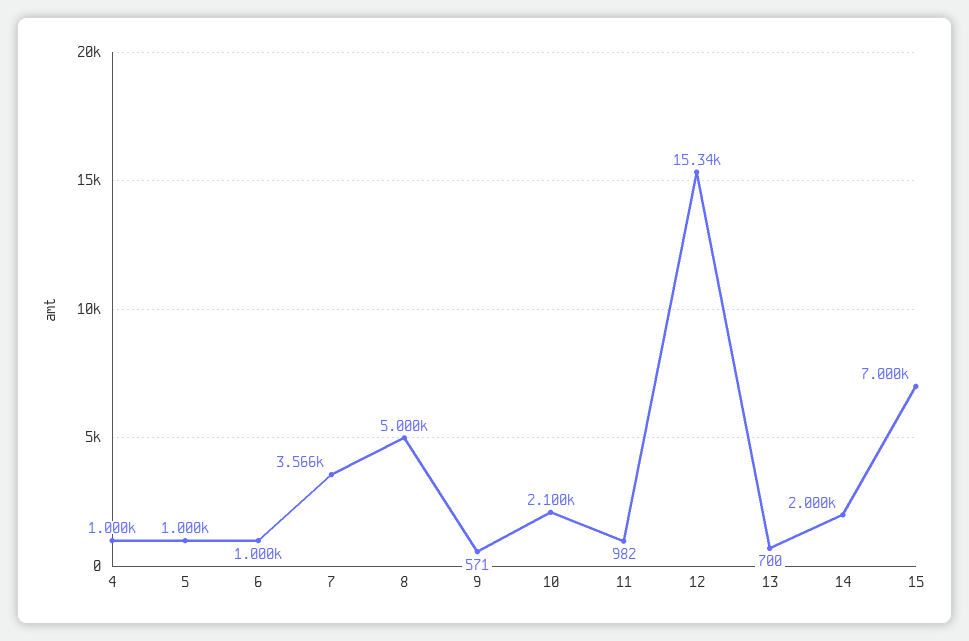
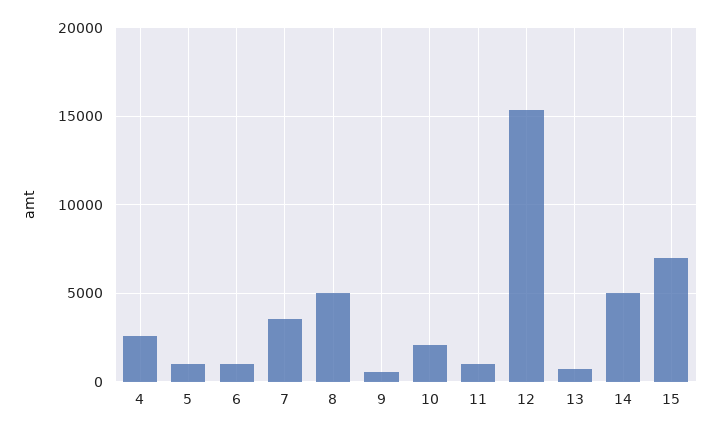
  {
-   "4": 1000,
+   "4": 2500,
    "5": 1000,
    "6": 1000,
    "7": 3566,
    "8": 5000,
    "9": 571,
    "10": 2100,
    "11": 982,
    "12": 15340,
    "13": 700,
-   "14": 2000,
+   "14": 5000,
    "15": 7000
  }

